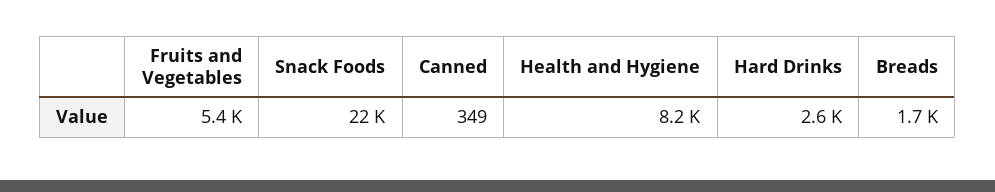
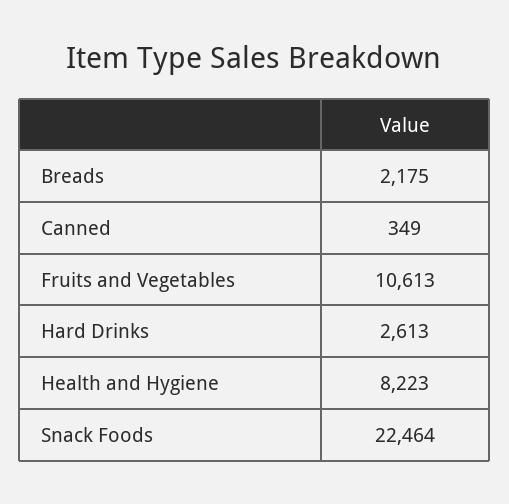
  {
-   "Fruits and Vegetables": 5400,
+   "Fruits and Vegetables": 10613,
    "Snack Foods": 22464,
    "Canned": 349,
    "Health and Hygiene": 8223,
    "Hard Drinks": 2613,
-   "Breads": 1700
+   "Breads": 2175
  }

